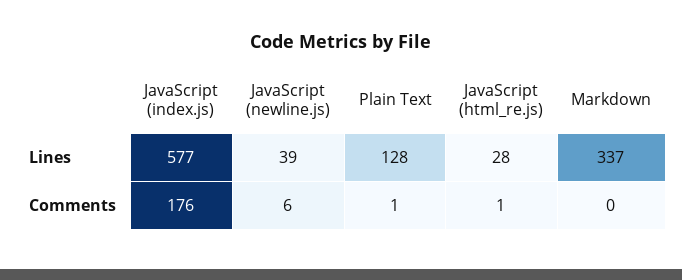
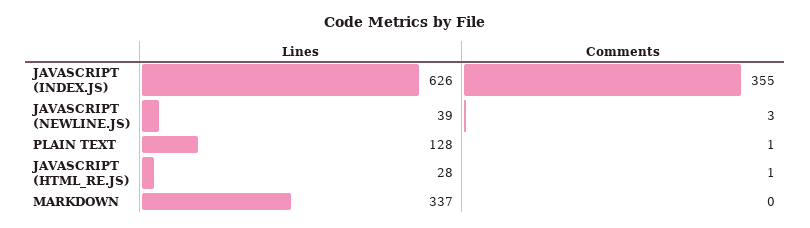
  {
    "JavaScript (index.js)": {
-     "Lines": 577,
+     "Lines": 626,
-     "Comments": 176
+     "Comments": 355
    },
    "JavaScript (newline.js)": {
      "Lines": 39,
-     "Comments": 6
+     "Comments": 3
    },
    "Plain Text": {
      "Lines": 128,
      "Comments": 1
    },
    "JavaScript (html_re.js)": {
      "Lines": 28,
      "Comments": 1
    },
    "Markdown": {
      "Lines": 337,
      "Comments": 0
    }
  }

